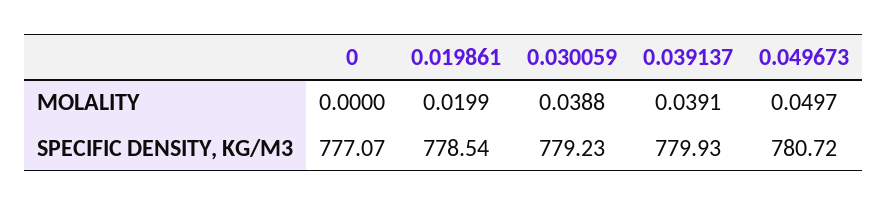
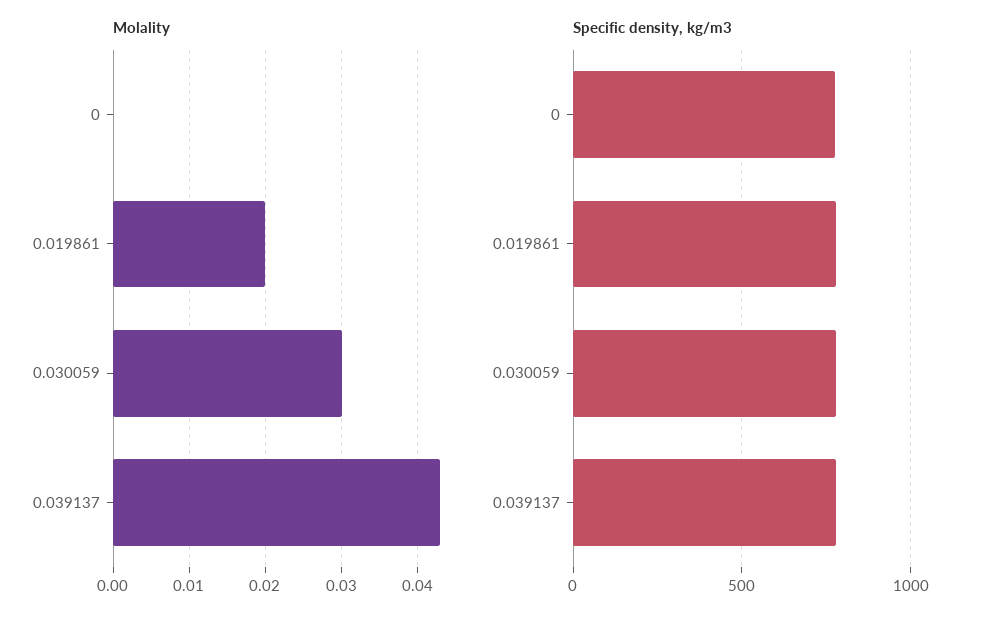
  {
    "MOLALITY": {
      "0": 0,
      "0.019861": 0.0199,
-     "0.030059": 0.0388,
+     "0.030059": 0.03,
-     "0.039137": 0.0391,
+     "0.039137": 0.043
-     "0.049673": 0.0497
    },
    "SPECIFIC DENSITY, KG/M3": {
      "0": 777.07,
      "0.019861": 778.54,
      "0.030059": 779.23,
-     "0.039137": 779.93,
+     "0.039137": 779.93
-     "0.049673": 780.72
    }
  }

